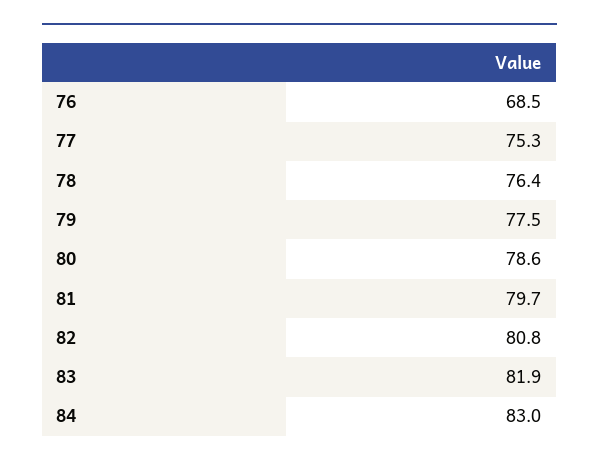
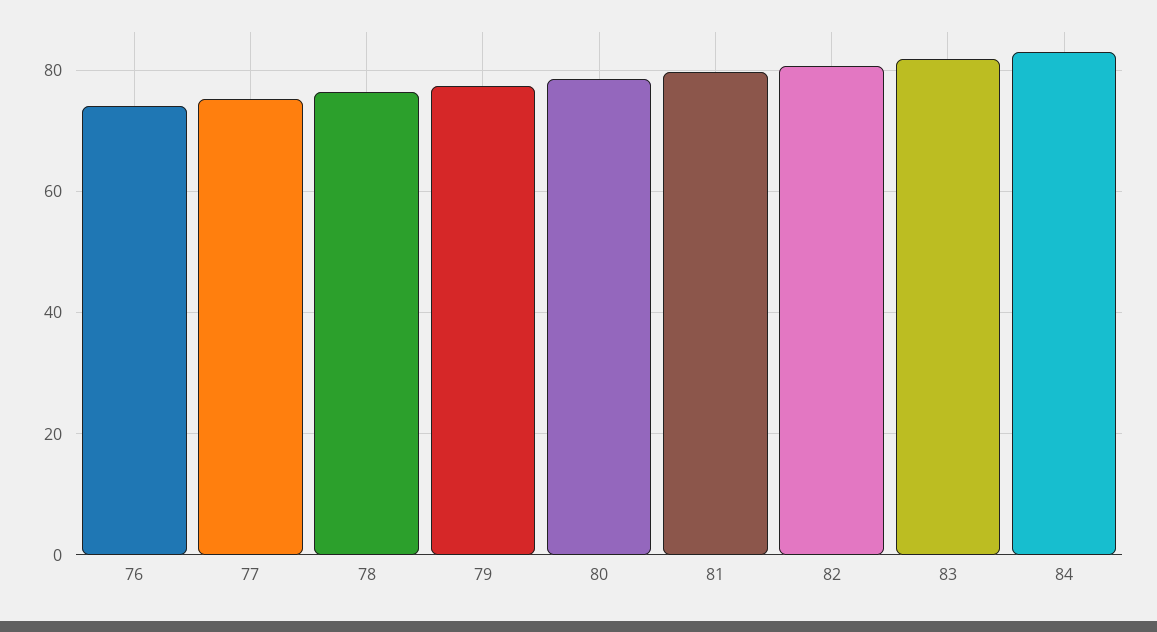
  {
-   "76": 68.5,
+   "76": 74,
    "77": 75.3,
    "78": 76.4,
    "79": 77.5,
    "80": 78.6,
    "81": 79.7,
    "82": 80.8,
    "83": 81.9,
    "84": 83
  }

